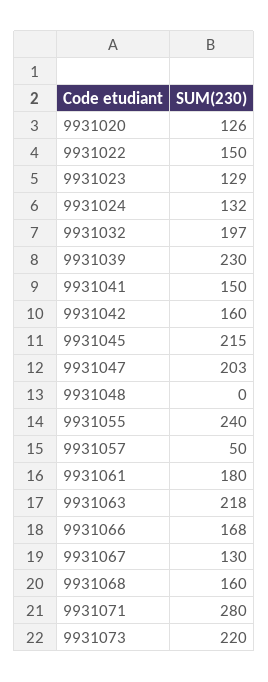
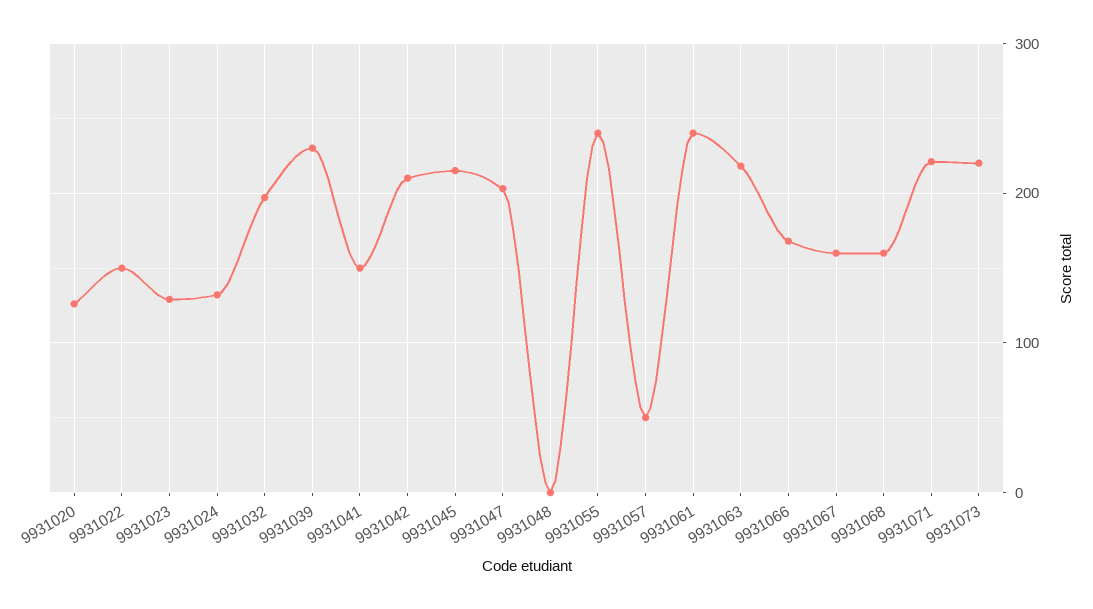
  {
    "9931020": 126,
    "9931022": 150,
    "9931023": 129,
    "9931024": 132,
    "9931032": 197,
    "9931039": 230,
    "9931041": 150,
-   "9931042": 160,
+   "9931042": 210,
    "9931045": 215,
    "9931047": 203,
    "9931048": 0,
    "9931055": 240,
    "9931057": 50,
-   "9931061": 180,
+   "9931061": 240,
    "9931063": 218,
    "9931066": 168,
-   "9931067": 130,
+   "9931067": 160,
    "9931068": 160,
-   "9931071": 280,
+   "9931071": 220,
    "9931073": 220
  }

